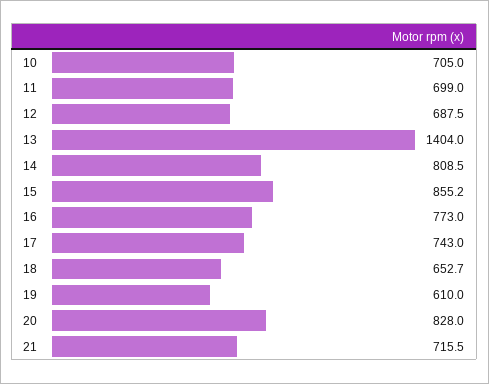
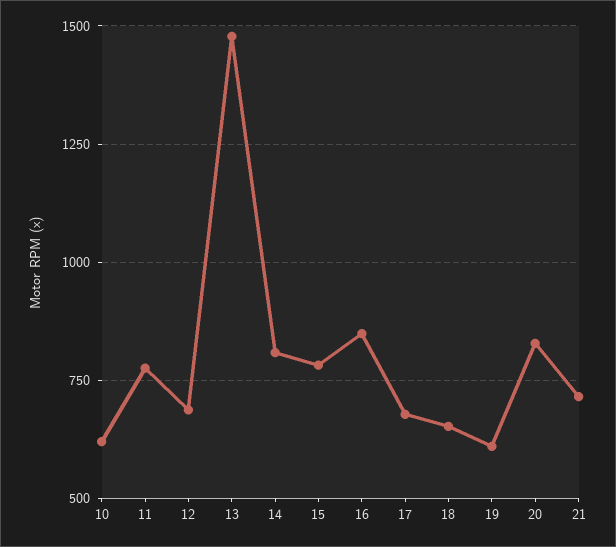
  {
-   "10": 705,
+   "10": 625,
-   "11": 699,
+   "11": 775,
    "12": 687.5,
-   "13": 1404,
+   "13": 1475,
    "14": 808.5,
-   "15": 855.2,
+   "15": 775,
-   "16": 773,
+   "16": 850,
-   "17": 743,
+   "17": 675,
    "18": 652.7,
    "19": 610,
    "20": 828,
    "21": 715.5
  }

